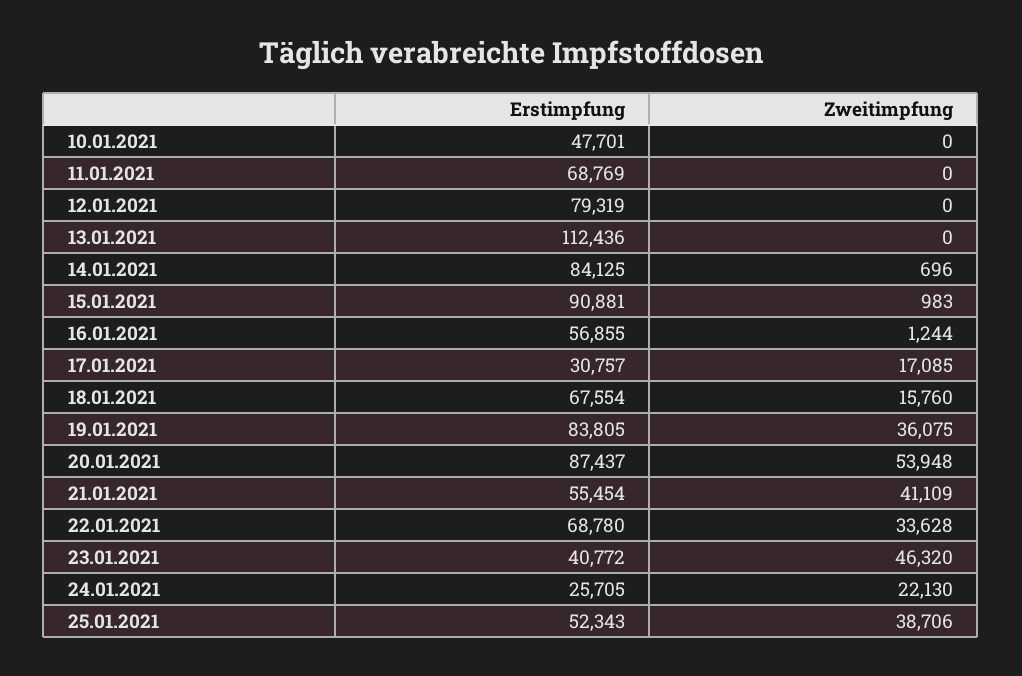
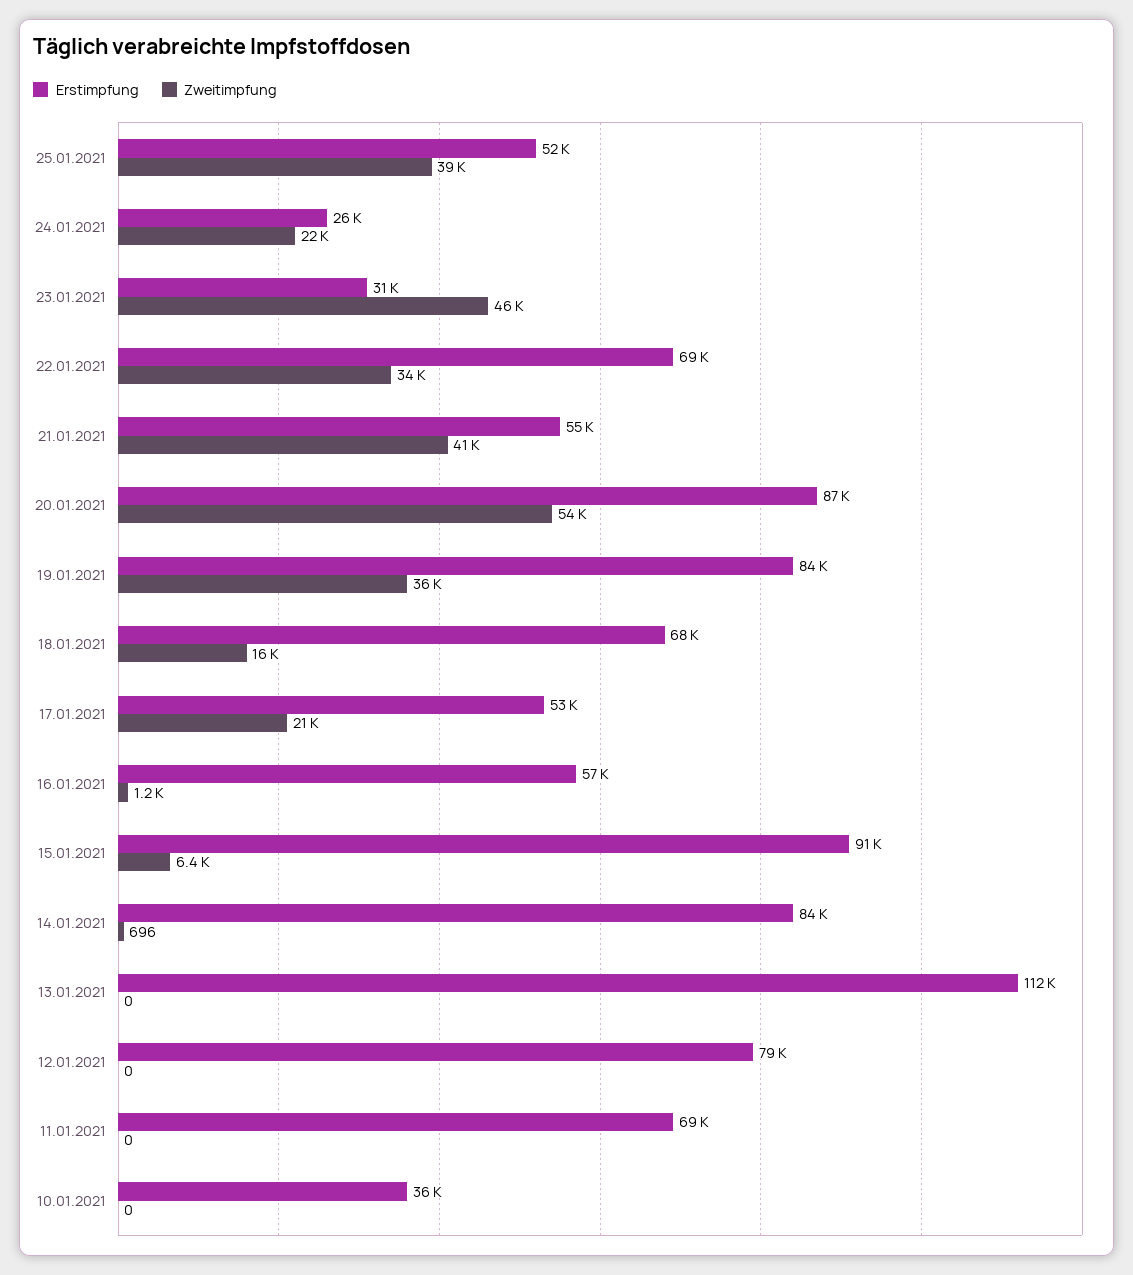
  {
    "Erstimpfung": {
-     "10.01.2021": 47701,
+     "10.01.2021": 36000,
      "11.01.2021": 68769,
      "12.01.2021": 79319,
      "13.01.2021": 112436,
      "14.01.2021": 84125,
      "15.01.2021": 90881,
      "16.01.2021": 56855,
-     "17.01.2021": 30757,
+     "17.01.2021": 53000,
      "18.01.2021": 67554,
      "19.01.2021": 83805,
      "20.01.2021": 87437,
      "21.01.2021": 55454,
      "22.01.2021": 68780,
-     "23.01.2021": 40772,
+     "23.01.2021": 31000,
      "24.01.2021": 25705,
      "25.01.2021": 52343
    },
    "Zweitimpfung": {
      "10.01.2021": 0,
      "11.01.2021": 0,
      "12.01.2021": 0,
      "13.01.2021": 0,
      "14.01.2021": 696,
-     "15.01.2021": 983,
+     "15.01.2021": 6400,
      "16.01.2021": 1244,
-     "17.01.2021": 17085,
+     "17.01.2021": 21000,
      "18.01.2021": 15760,
      "19.01.2021": 36075,
      "20.01.2021": 53948,
      "21.01.2021": 41109,
      "22.01.2021": 33628,
      "23.01.2021": 46320,
      "24.01.2021": 22130,
      "25.01.2021": 38706
    }
  }

